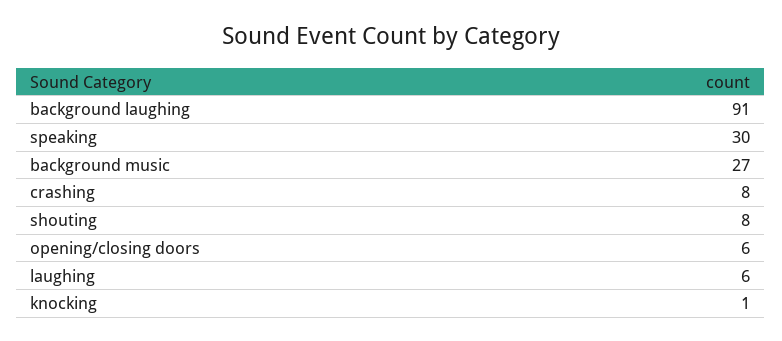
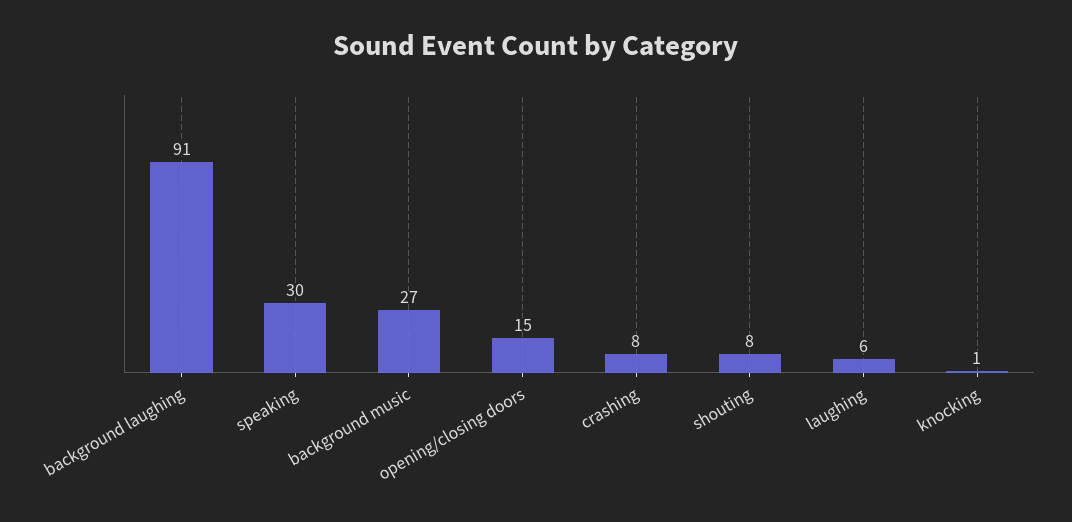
  {
    "background laughing": 91,
    "speaking": 30,
    "background music": 27,
    "crashing": 8,
    "shouting": 8,
-   "opening/closing doors": 6,
+   "opening/closing doors": 15,
    "laughing": 6,
    "knocking": 1
  }

